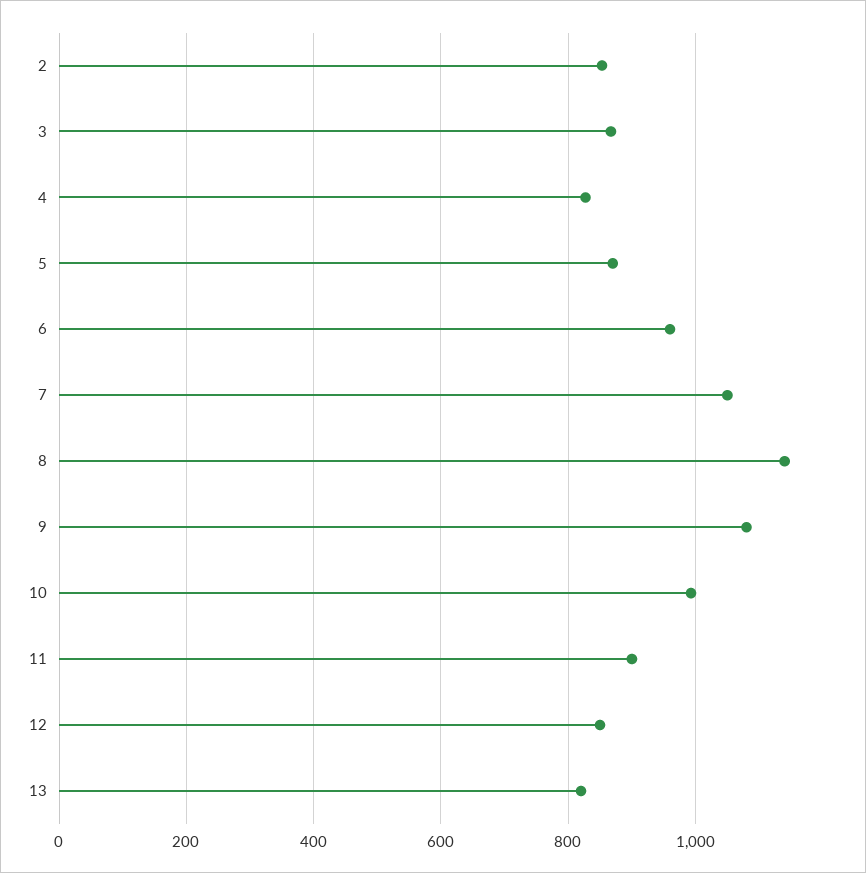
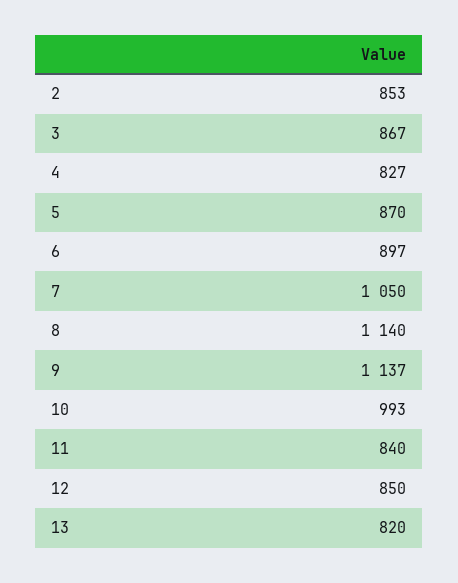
  {
    "2": 853,
    "3": 867,
    "4": 827,
    "5": 870,
-   "6": 960,
+   "6": 897,
    "7": 1050,
    "8": 1140,
-   "9": 1080,
+   "9": 1137,
    "10": 993,
-   "11": 900,
+   "11": 840,
    "12": 850,
    "13": 820
  }

